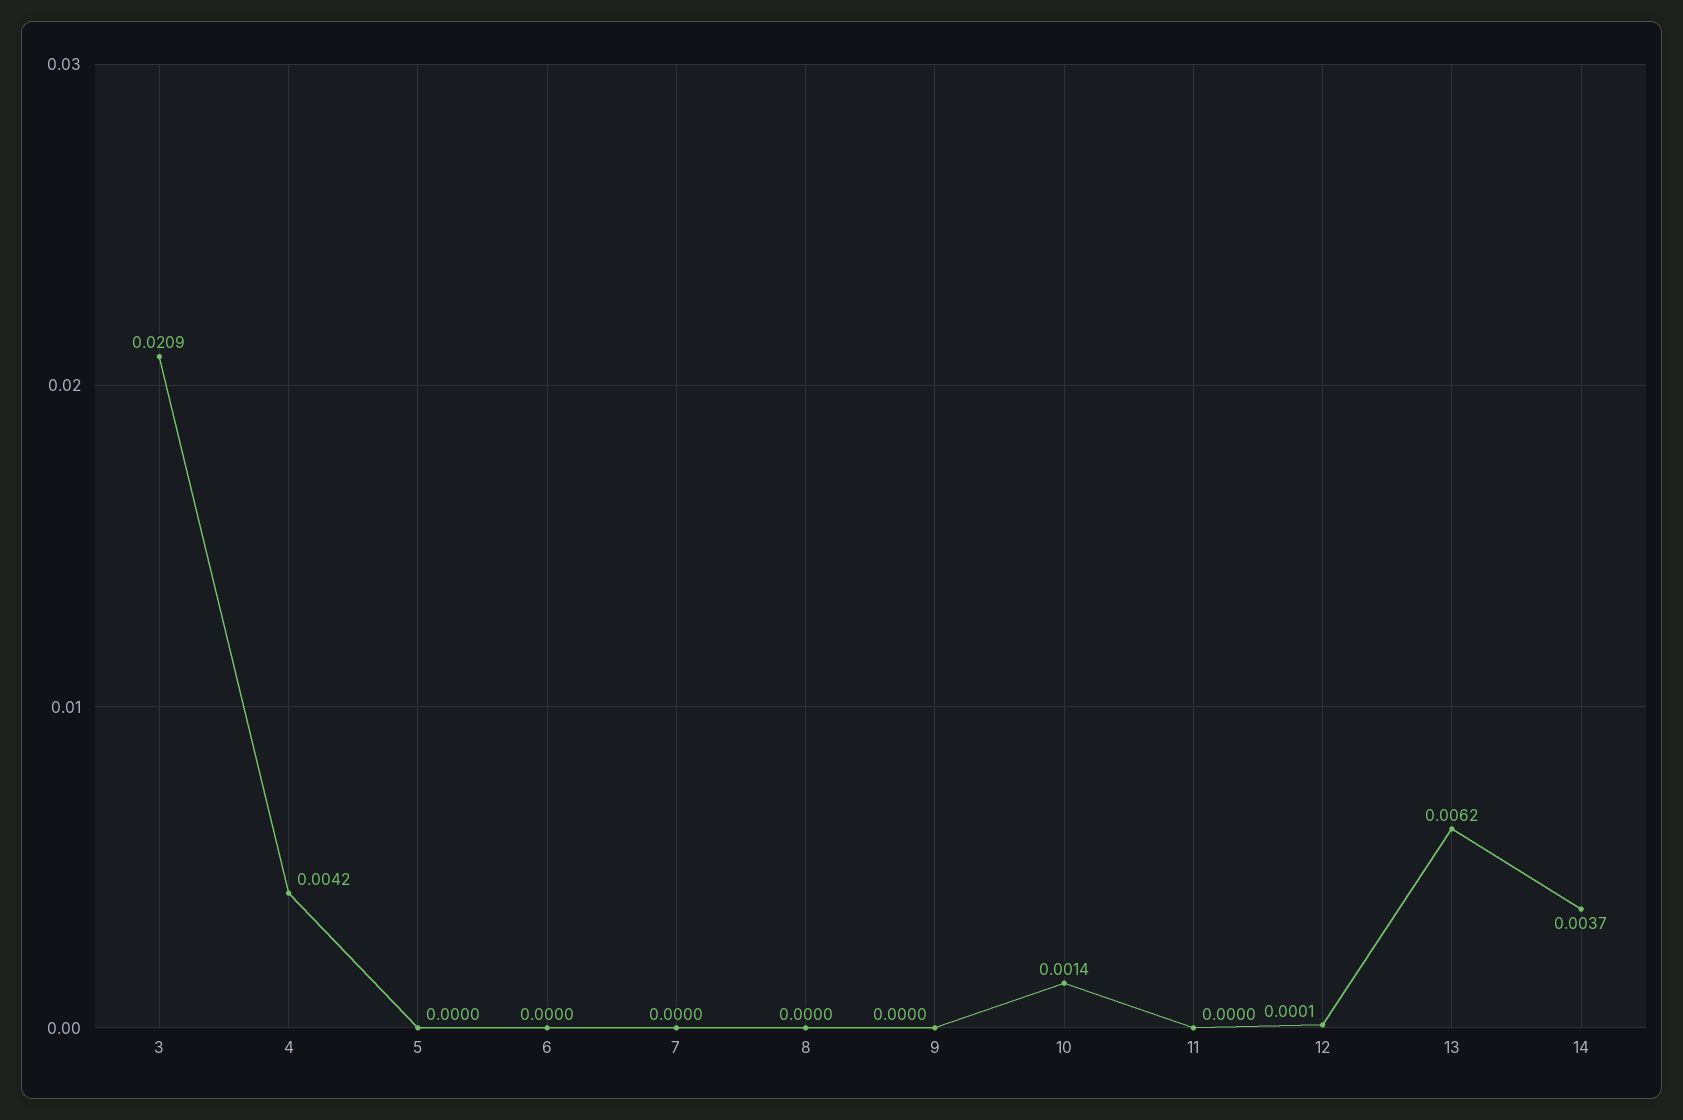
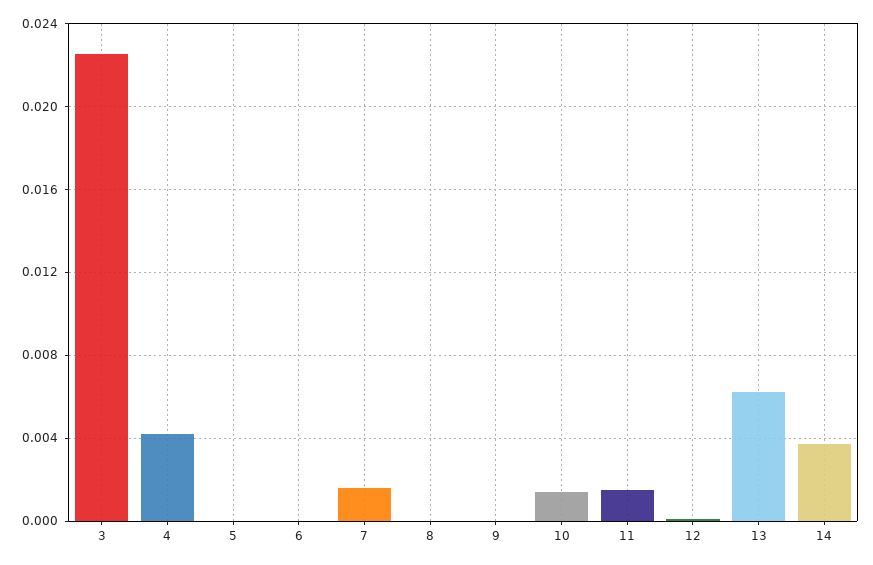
  {
-   "3": 0.0209,
+   "3": 0.0225,
    "4": 0.0042,
    "5": 0,
    "6": 0,
-   "7": 0,
+   "7": 0.0015,
    "8": 0,
    "9": 0,
    "10": 0.0014,
-   "11": 0,
+   "11": 0.0015,
    "12": 0.0001,
    "13": 0.0062,
    "14": 0.0037
  }

